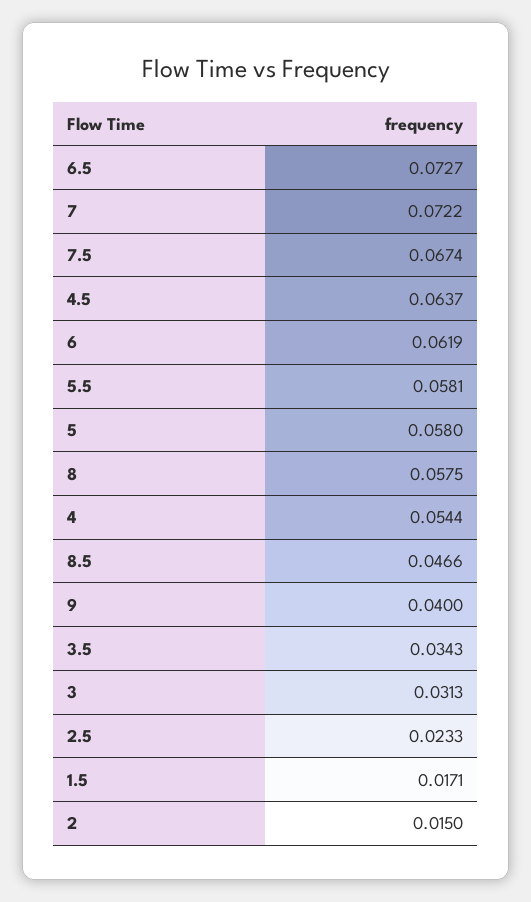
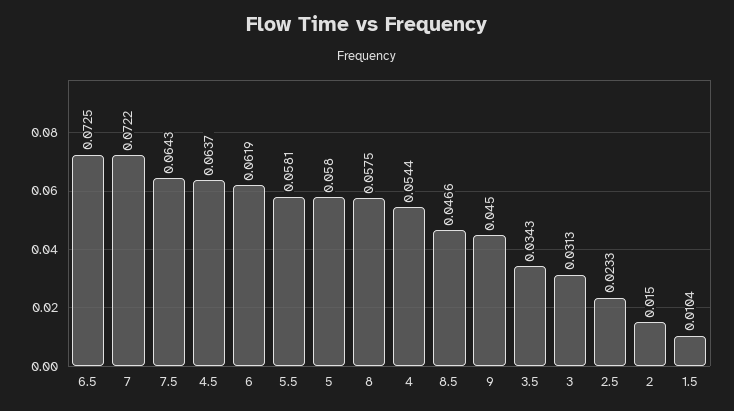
  {
-   "6.5": 0.0727,
+   "6.5": 0.0725,
    "7": 0.0722,
-   "7.5": 0.0674,
+   "7.5": 0.0643,
    "4.5": 0.0637,
    "6": 0.0619,
    "5.5": 0.0581,
    "5": 0.058,
    "8": 0.0575,
    "4": 0.0544,
    "8.5": 0.0466,
-   "9": 0.04,
+   "9": 0.045,
    "3.5": 0.0343,
    "3": 0.0313,
    "2.5": 0.0233,
-   "1.5": 0.0171,
+   "1.5": 0.0104,
    "2": 0.015
  }

